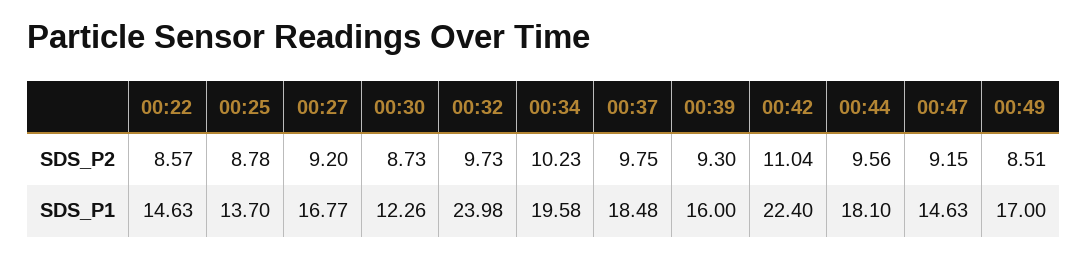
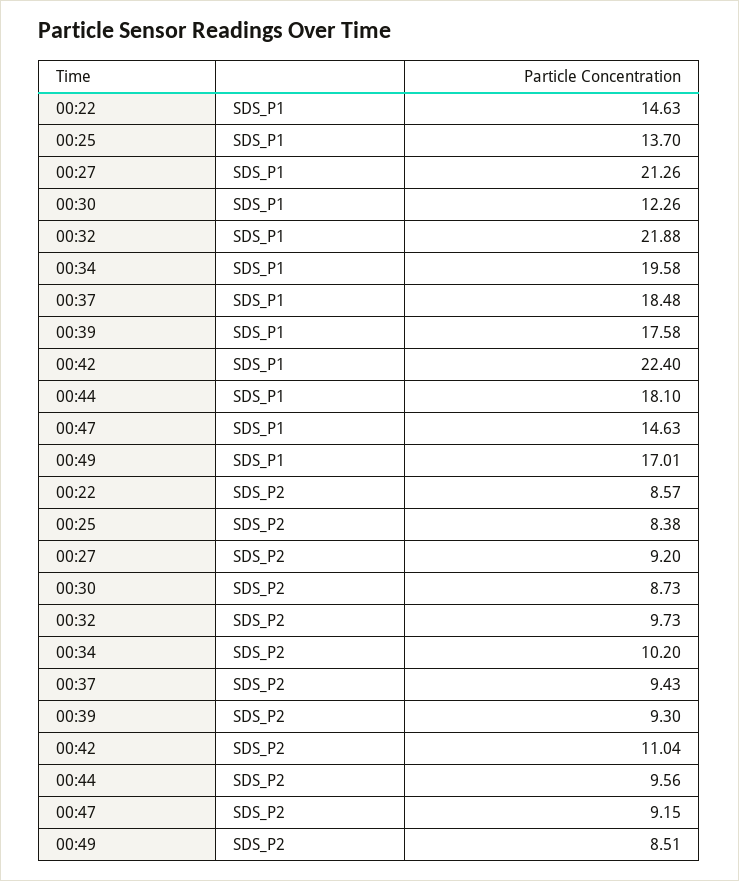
  {
    "00:22": {
      "SDS_P2": 8.57,
      "SDS_P1": 14.63
    },
    "00:25": {
-     "SDS_P2": 8.78,
+     "SDS_P2": 8.38,
      "SDS_P1": 13.7
    },
    "00:27": {
      "SDS_P2": 9.2,
-     "SDS_P1": 16.77
+     "SDS_P1": 21.26
    },
    "00:30": {
      "SDS_P2": 8.73,
      "SDS_P1": 12.26
    },
    "00:32": {
      "SDS_P2": 9.73,
-     "SDS_P1": 23.98
+     "SDS_P1": 21.88
    },
    "00:34": {
-     "SDS_P2": 10.23,
+     "SDS_P2": 10.2,
      "SDS_P1": 19.58
    },
    "00:37": {
-     "SDS_P2": 9.75,
+     "SDS_P2": 9.43,
      "SDS_P1": 18.48
    },
    "00:39": {
      "SDS_P2": 9.3,
-     "SDS_P1": 16
+     "SDS_P1": 17.58
    },
    "00:42": {
      "SDS_P2": 11.04,
      "SDS_P1": 22.4
    },
    "00:44": {
      "SDS_P2": 9.56,
      "SDS_P1": 18.1
    },
    "00:47": {
      "SDS_P2": 9.15,
      "SDS_P1": 14.63
    },
    "00:49": {
      "SDS_P2": 8.51,
-     "SDS_P1": 17
+     "SDS_P1": 17.01
    }
  }

